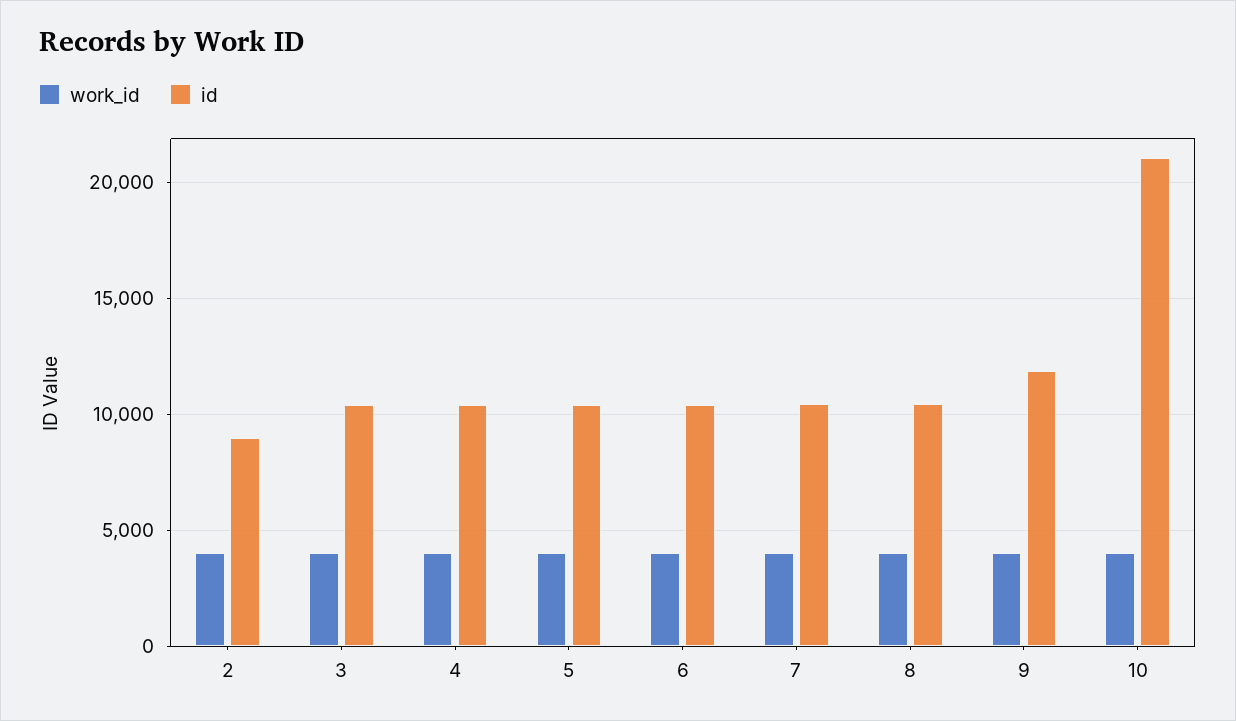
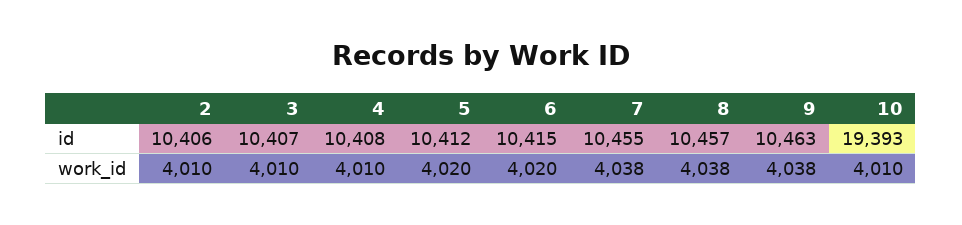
  {
    "work_id": {
      "2": 4010,
      "3": 4010,
      "4": 4010,
      "5": 4020,
      "6": 4020,
      "7": 4038,
      "8": 4038,
      "9": 4038,
      "10": 4010
    },
    "id": {
-     "2": 9000,
+     "2": 10406,
      "3": 10407,
      "4": 10408,
      "5": 10412,
      "6": 10415,
      "7": 10455,
      "8": 10457,
-     "9": 12000,
+     "9": 10463,
-     "10": 21000
+     "10": 19393
    }
  }

